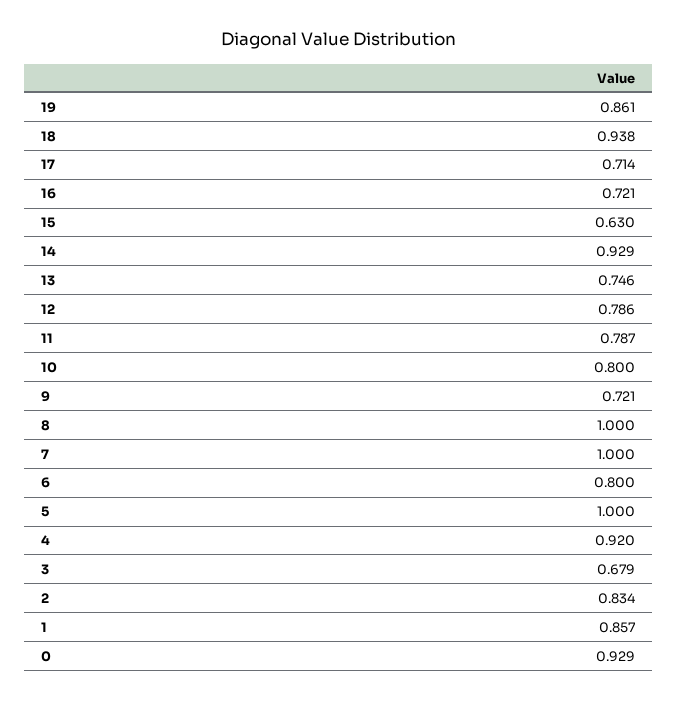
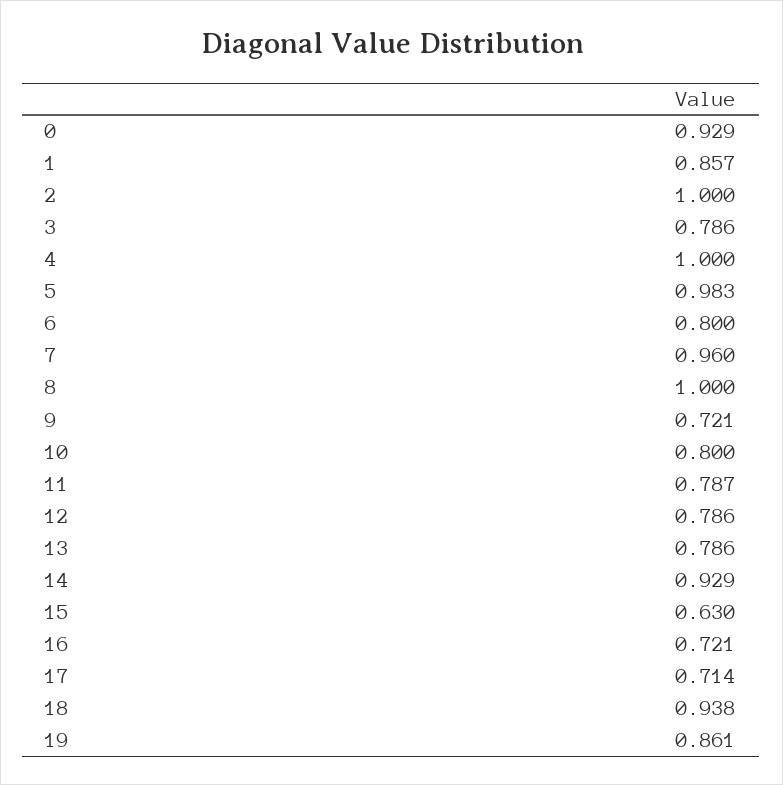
  {
    "19": 0.861,
    "18": 0.938,
    "17": 0.714,
    "16": 0.721,
    "15": 0.63,
    "14": 0.929,
-   "13": 0.746,
+   "13": 0.786,
    "12": 0.786,
    "11": 0.787,
    "10": 0.8,
    "9": 0.721,
    "8": 1,
-   "7": 1,
+   "7": 0.96,
    "6": 0.8,
-   "5": 1,
+   "5": 0.983,
-   "4": 0.92,
+   "4": 1,
-   "3": 0.679,
+   "3": 0.786,
-   "2": 0.834,
+   "2": 1,
    "1": 0.857,
    "0": 0.929
  }

